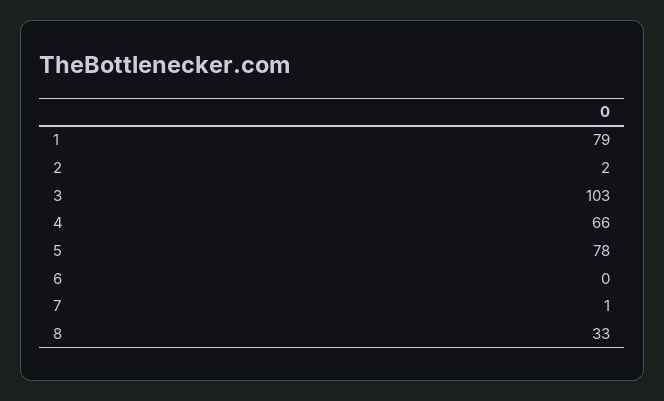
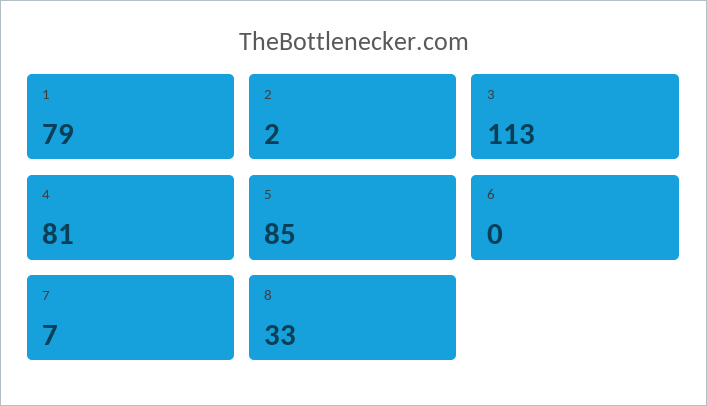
  {
    "1": 79,
    "2": 2,
-   "3": 103,
+   "3": 113,
-   "4": 66,
+   "4": 81,
-   "5": 78,
+   "5": 85,
    "6": 0,
-   "7": 1,
+   "7": 7,
    "8": 33
  }

